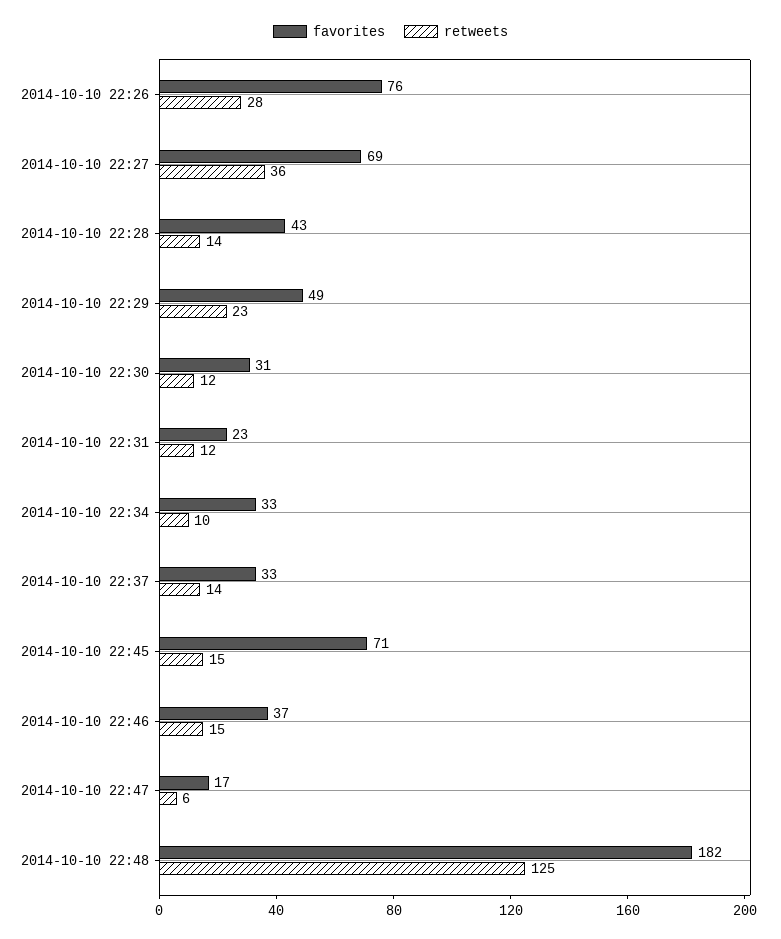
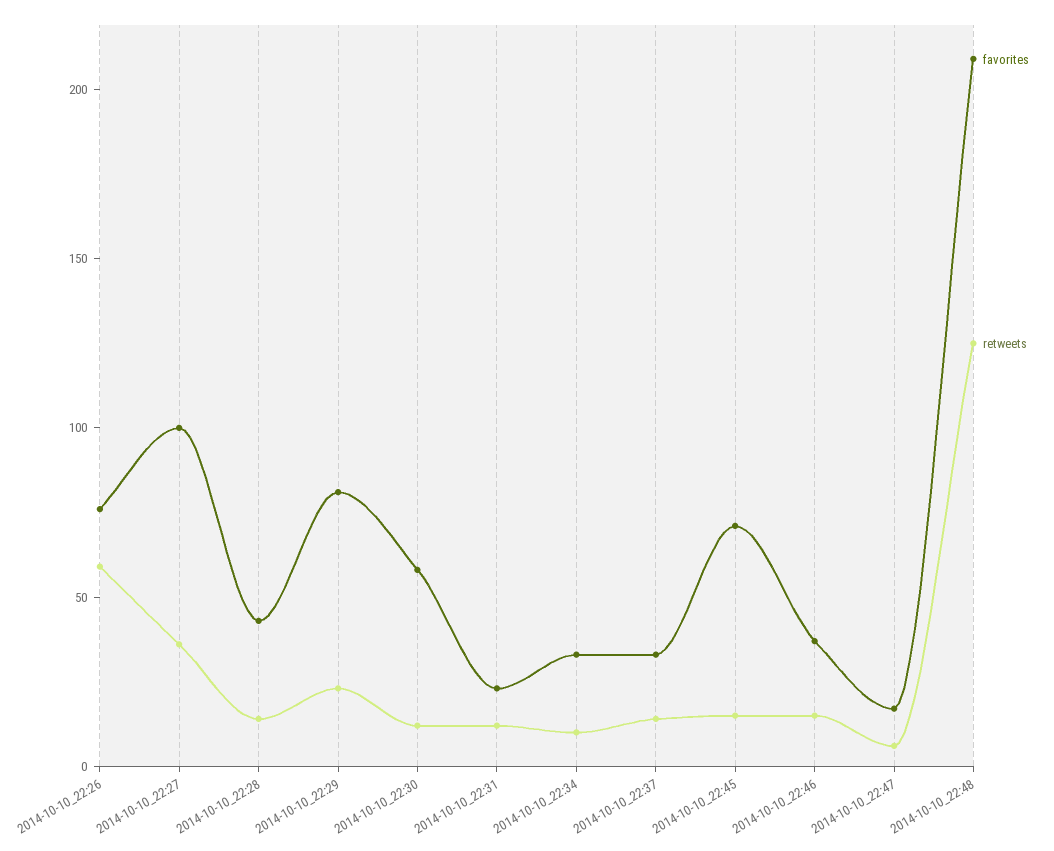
  {
    "favorites": {
      "2014-10-10 22:26": 76,
-     "2014-10-10 22:27": 69,
+     "2014-10-10 22:27": 100,
      "2014-10-10 22:28": 43,
-     "2014-10-10 22:29": 49,
+     "2014-10-10 22:29": 80,
-     "2014-10-10 22:30": 31,
+     "2014-10-10 22:30": 60,
      "2014-10-10 22:31": 23,
      "2014-10-10 22:34": 33,
      "2014-10-10 22:37": 33,
      "2014-10-10 22:45": 71,
      "2014-10-10 22:46": 37,
      "2014-10-10 22:47": 17,
-     "2014-10-10 22:48": 182
+     "2014-10-10 22:48": 210
    },
    "retweets": {
-     "2014-10-10 22:26": 28,
+     "2014-10-10 22:26": 60,
      "2014-10-10 22:27": 36,
      "2014-10-10 22:28": 14,
      "2014-10-10 22:29": 23,
      "2014-10-10 22:30": 12,
      "2014-10-10 22:31": 12,
      "2014-10-10 22:34": 10,
      "2014-10-10 22:37": 14,
      "2014-10-10 22:45": 15,
      "2014-10-10 22:46": 15,
      "2014-10-10 22:47": 6,
      "2014-10-10 22:48": 125
    }
  }

